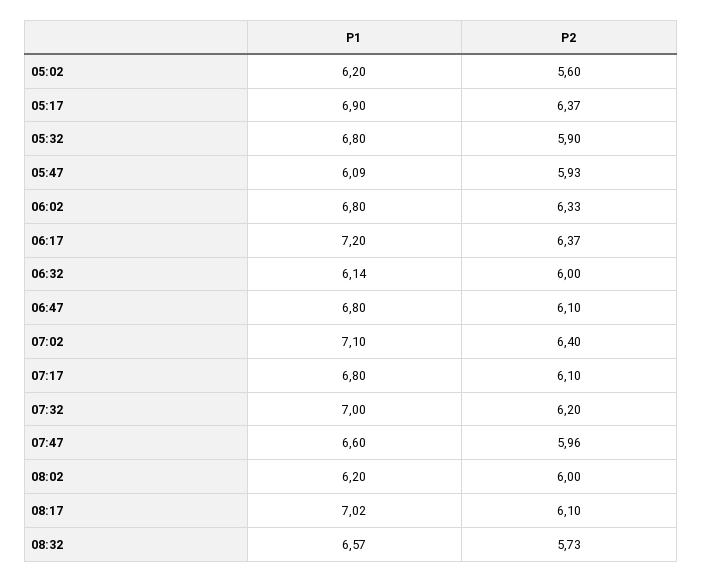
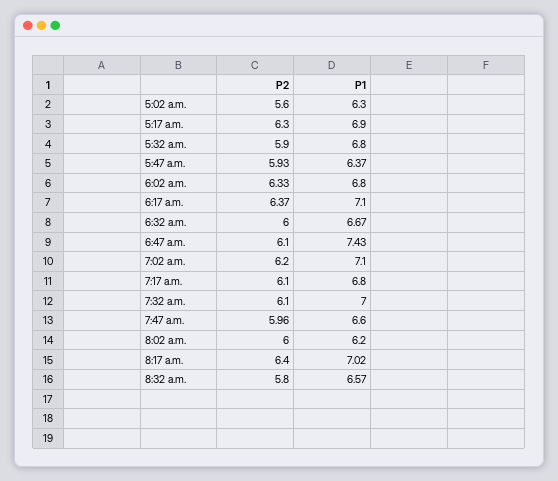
  {
    "P1": {
-     "05:02": 6.2,
+     "05:02": 6.3,
      "05:17": 6.9,
      "05:32": 6.8,
-     "05:47": 6.09,
+     "05:47": 6.37,
      "06:02": 6.8,
-     "06:17": 7.2,
+     "06:17": 7.1,
-     "06:32": 6.14,
+     "06:32": 6.67,
-     "06:47": 6.8,
+     "06:47": 7.43,
      "07:02": 7.1,
      "07:17": 6.8,
      "07:32": 7,
      "07:47": 6.6,
      "08:02": 6.2,
      "08:17": 7.02,
      "08:32": 6.57
    },
    "P2": {
      "05:02": 5.6,
-     "05:17": 6.37,
+     "05:17": 6.3,
      "05:32": 5.9,
      "05:47": 5.93,
      "06:02": 6.33,
      "06:17": 6.37,
      "06:32": 6,
      "06:47": 6.1,
-     "07:02": 6.4,
+     "07:02": 6.2,
      "07:17": 6.1,
-     "07:32": 6.2,
+     "07:32": 6.1,
      "07:47": 5.96,
      "08:02": 6,
-     "08:17": 6.1,
+     "08:17": 6.4,
-     "08:32": 5.73
+     "08:32": 5.8
    }
  }

